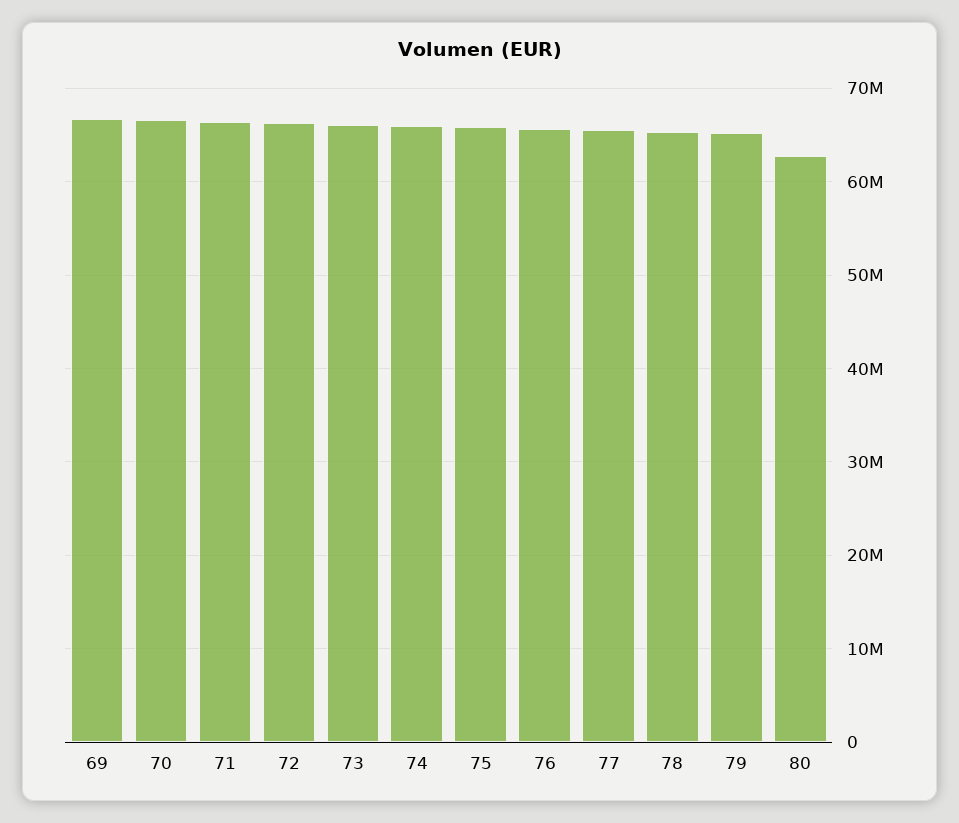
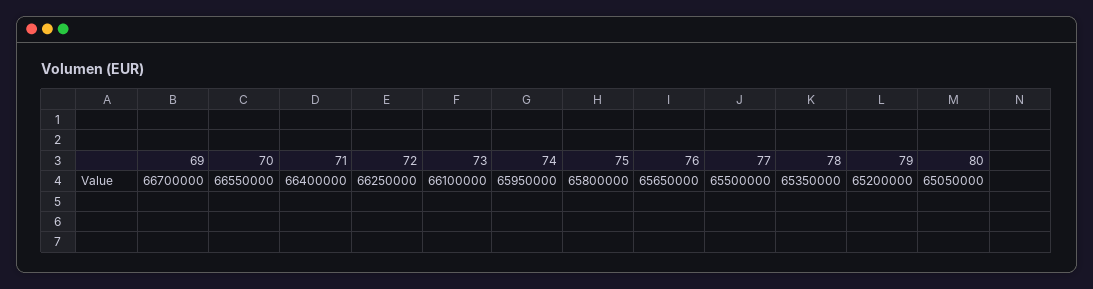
  {
    "69": 66700000,
    "70": 66550000,
    "71": 66400000,
    "72": 66250000,
    "73": 66100000,
    "74": 65950000,
    "75": 65800000,
    "76": 65650000,
    "77": 65500000,
    "78": 65350000,
    "79": 65200000,
-   "80": 63000000
+   "80": 65050000
  }

